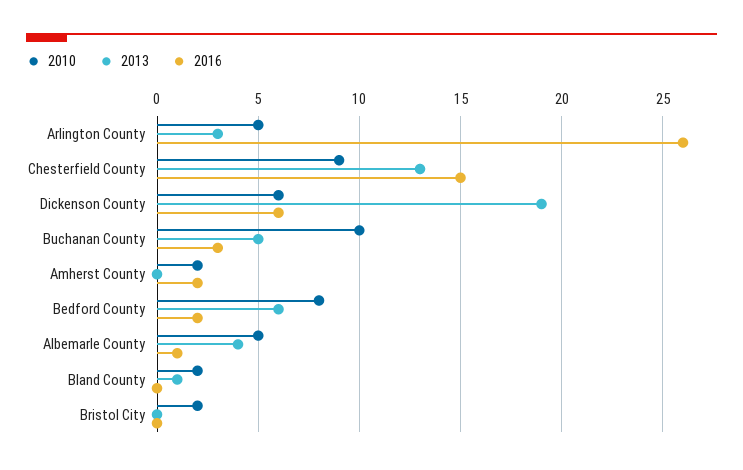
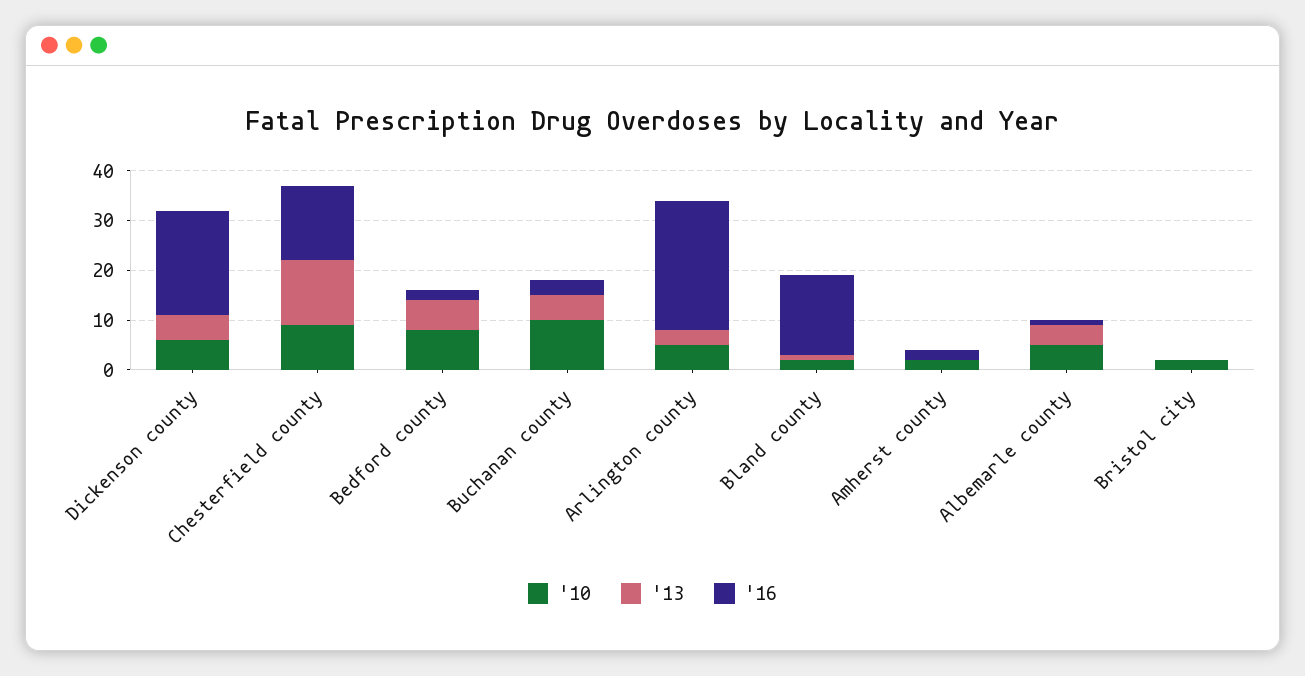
  {
    "2010": {
      "Arlington County": 5,
      "Chesterfield County": 9,
      "Dickenson County": 6,
      "Buchanan County": 10,
      "Amherst County": 2,
      "Bedford County": 8,
      "Albemarle County": 5,
      "Bland County": 2,
      "Bristol City": 2
    },
    "2013": {
      "Arlington County": 3,
      "Chesterfield County": 13,
-     "Dickenson County": 19,
+     "Dickenson County": 5,
      "Buchanan County": 5,
      "Amherst County": 0,
      "Bedford County": 6,
      "Albemarle County": 4,
      "Bland County": 1,
      "Bristol City": 0
    },
    "2016": {
      "Arlington County": 26,
      "Chesterfield County": 15,
-     "Dickenson County": 6,
+     "Dickenson County": 20,
      "Buchanan County": 3,
      "Amherst County": 2,
      "Bedford County": 2,
      "Albemarle County": 1,
-     "Bland County": 0,
+     "Bland County": 15,
      "Bristol City": 0
    }
  }

